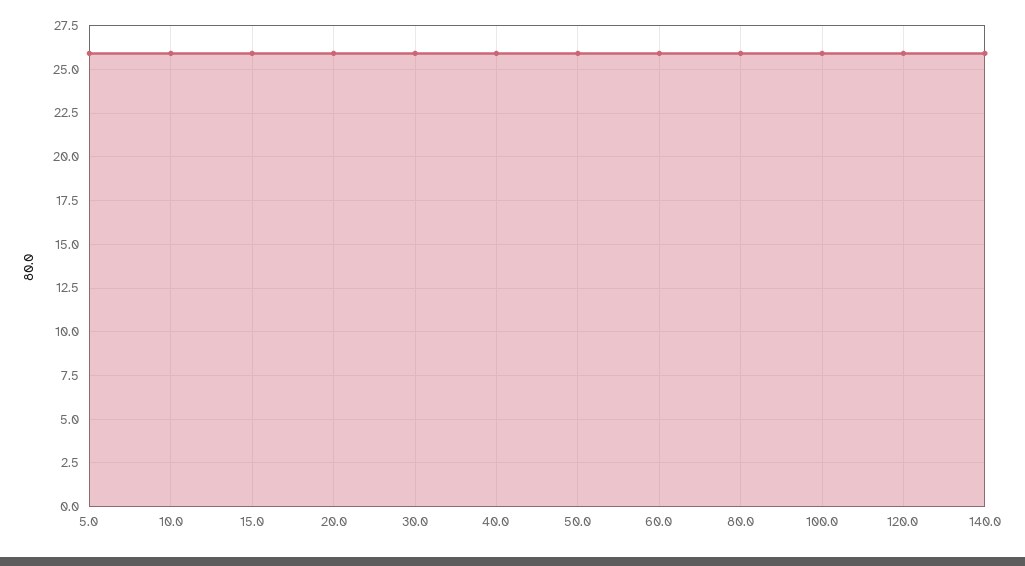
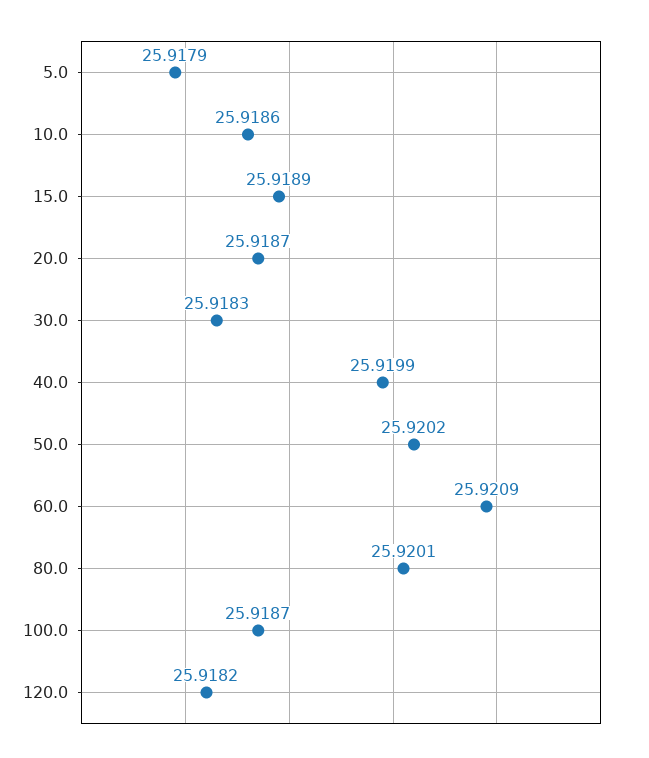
  {
    "5.0": 25.9179,
    "10.0": 25.9186,
    "15.0": 25.9189,
    "20.0": 25.9187,
    "30.0": 25.9183,
    "40.0": 25.9199,
    "50.0": 25.9202,
    "60.0": 25.9209,
    "80.0": 25.9201,
    "100.0": 25.9187,
-   "120.0": 25.9182,
+   "120.0": 25.9182
-   "140.0": 26
  }

